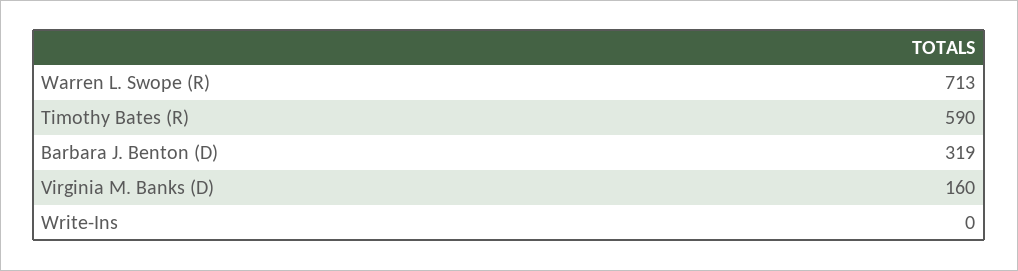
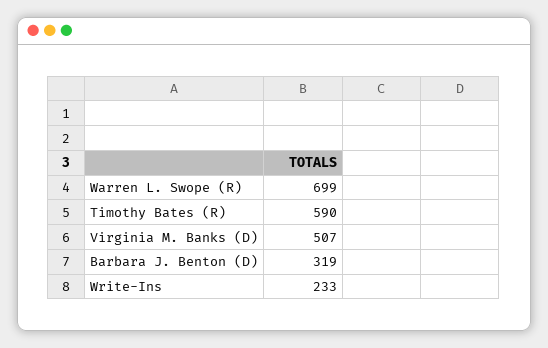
  {
-   "Warren L. Swope (R)": 713,
+   "Warren L. Swope (R)": 699,
    "Timothy Bates (R)": 590,
    "Barbara J. Benton (D)": 319,
-   "Virginia M. Banks (D)": 160,
+   "Virginia M. Banks (D)": 507,
-   "Write-Ins": 0
+   "Write-Ins": 233
  }

